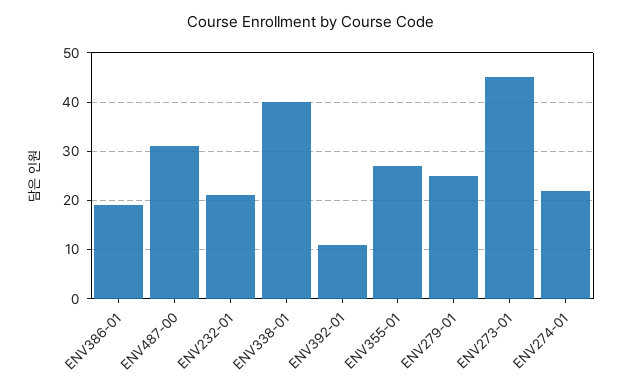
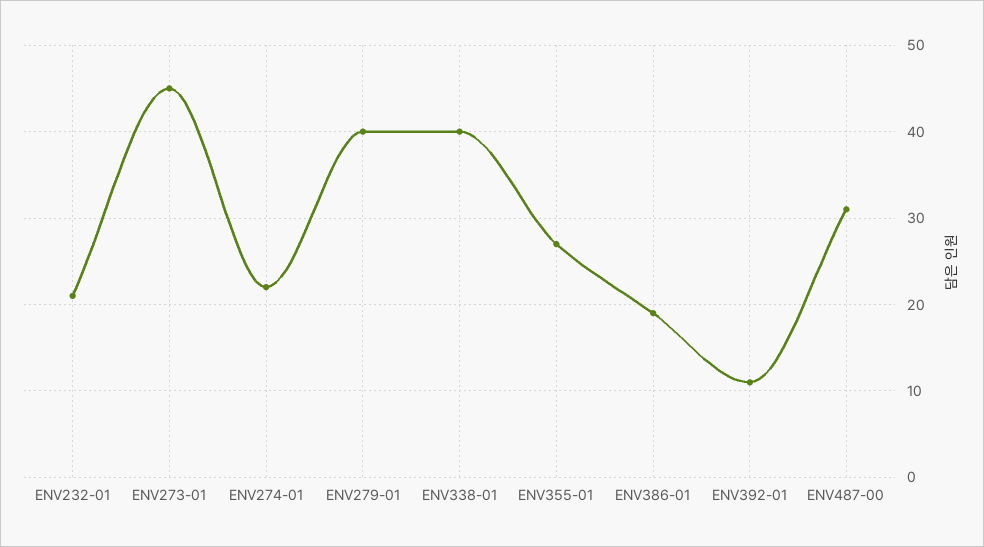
  {
    "ENV386-01": 19,
    "ENV487-00": 31,
    "ENV232-01": 21,
    "ENV338-01": 40,
    "ENV392-01": 11,
    "ENV355-01": 27,
-   "ENV279-01": 25,
+   "ENV279-01": 40,
    "ENV273-01": 45,
    "ENV274-01": 22
  }

